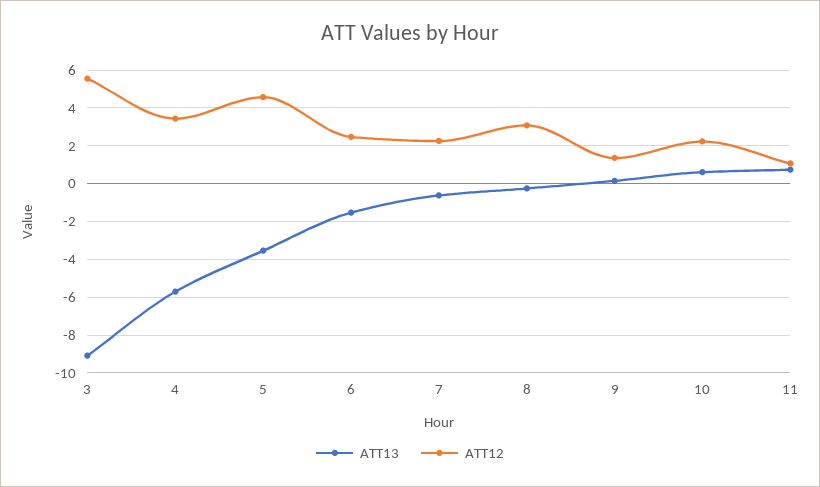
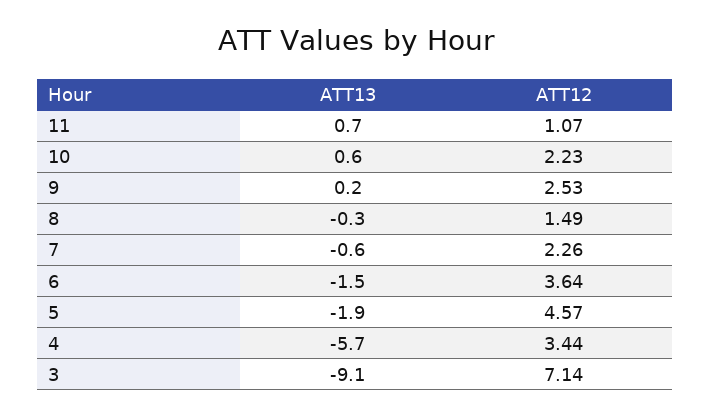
  {
    "ATT13": {
      "3": -9.1,
      "4": -5.7,
-     "5": -3.5,
+     "5": -1.9,
      "6": -1.5,
      "7": -0.6,
      "8": -0.3,
      "9": 0.2,
      "10": 0.6,
      "11": 0.7
    },
    "ATT12": {
-     "3": 5.5,
+     "3": 7.14,
      "4": 3.44,
      "5": 4.57,
-     "6": 2.5,
+     "6": 3.64,
      "7": 2.26,
-     "8": 3,
+     "8": 1.49,
-     "9": 1.5,
+     "9": 2.53,
      "10": 2.23,
      "11": 1.07
    }
  }

